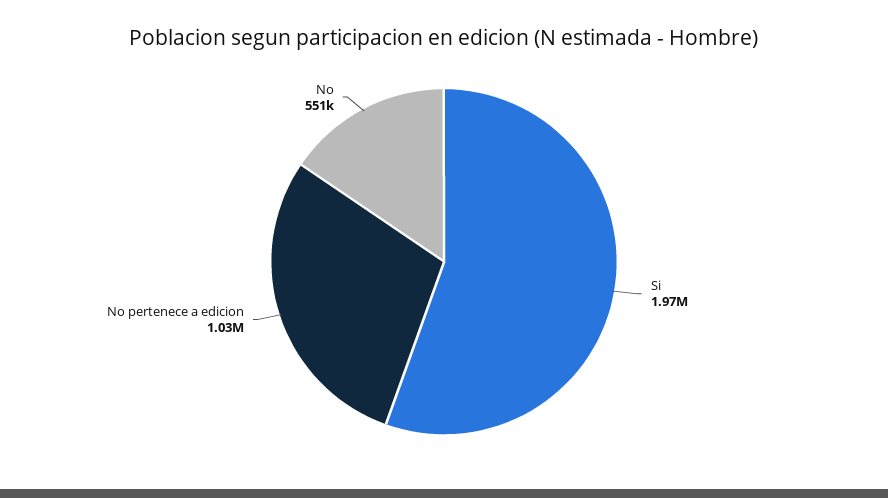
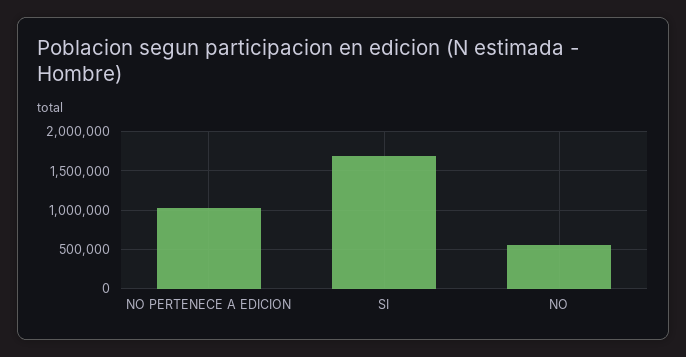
  {
-   "Si": 1970000,
+   "Si": 1700000,
    "No pertenece a edicion": 1030000,
    "No": 551000
  }

